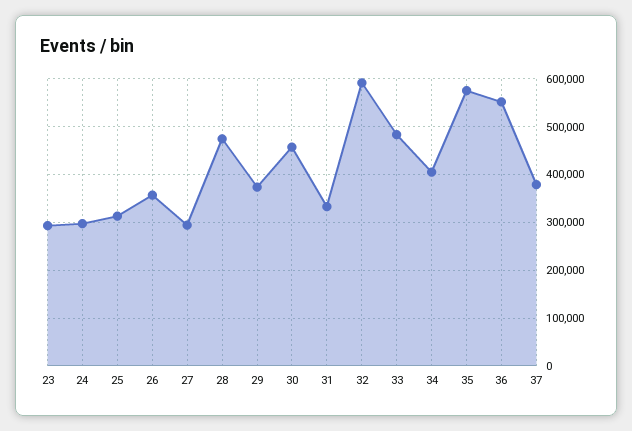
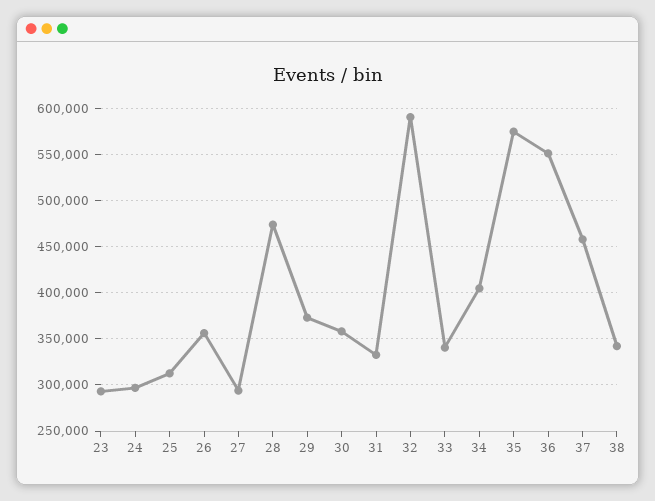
  {
    "23": 290000,
    "24": 300000,
    "25": 310000,
    "26": 360000,
    "27": 290000,
    "28": 470000,
    "29": 370000,
-   "30": 460000,
+   "30": 360000,
    "31": 330000,
    "32": 590000,
-   "33": 480000,
+   "33": 340000,
    "34": 400000,
    "35": 580000,
    "36": 550000,
-   "37": 380000
+   "37": 460000,
+   "38": 340000
  }

